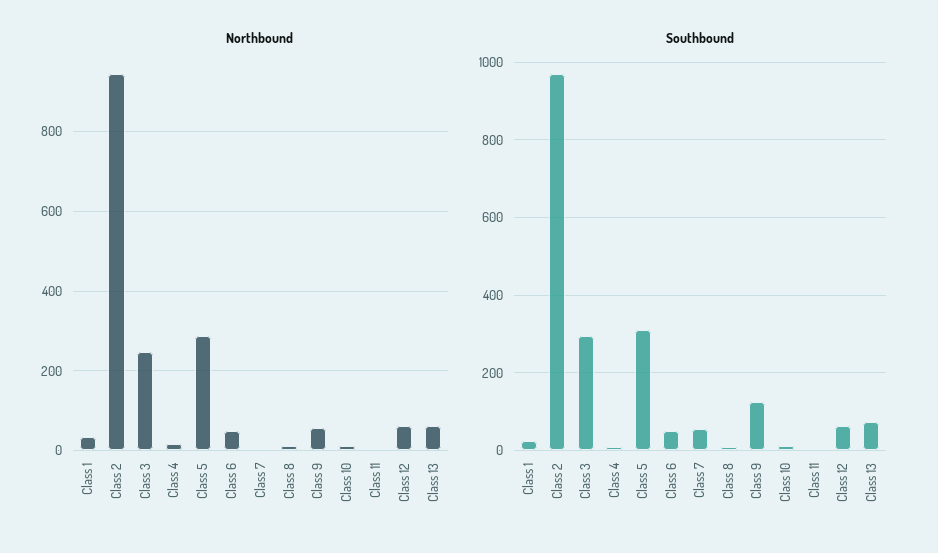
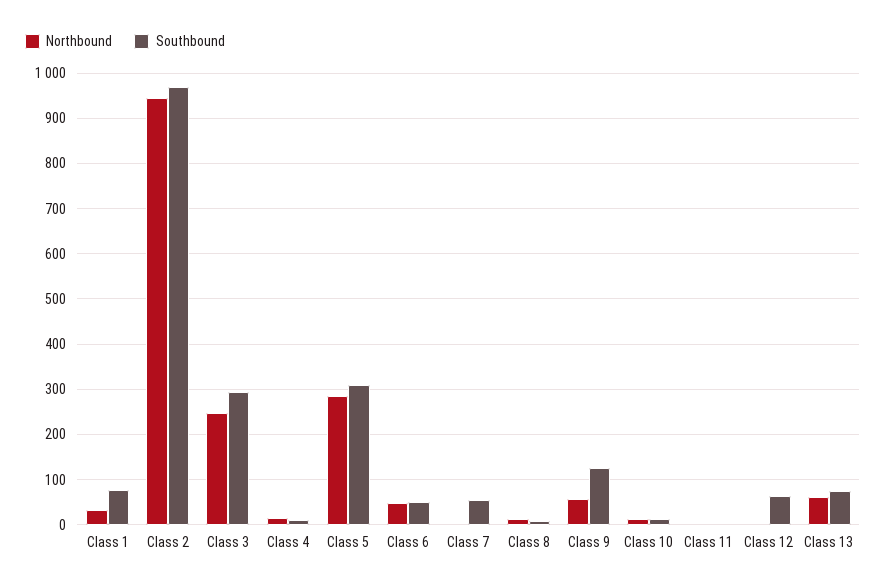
  {
    "Northbound": {
      "Class 1": 40,
      "Class 2": 940,
      "Class 3": 240,
      "Class 4": 20,
      "Class 5": 280,
      "Class 6": 40,
      "Class 7": 0,
      "Class 8": 20,
      "Class 9": 60,
      "Class 10": 20,
      "Class 11": 0,
-     "Class 12": 60,
+     "Class 12": 0,
      "Class 13": 60
    },
    "Southbound": {
-     "Class 1": 20,
+     "Class 1": 80,
      "Class 2": 980,
      "Class 3": 300,
      "Class 4": 20,
      "Class 5": 320,
      "Class 6": 60,
      "Class 7": 60,
      "Class 8": 0,
      "Class 9": 120,
      "Class 10": 20,
      "Class 11": 0,
      "Class 12": 60,
      "Class 13": 80
    }
  }

